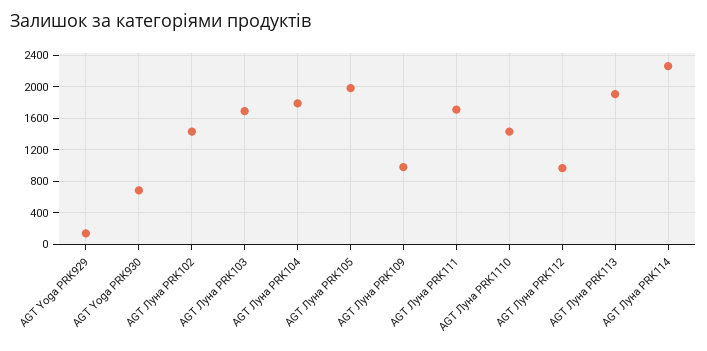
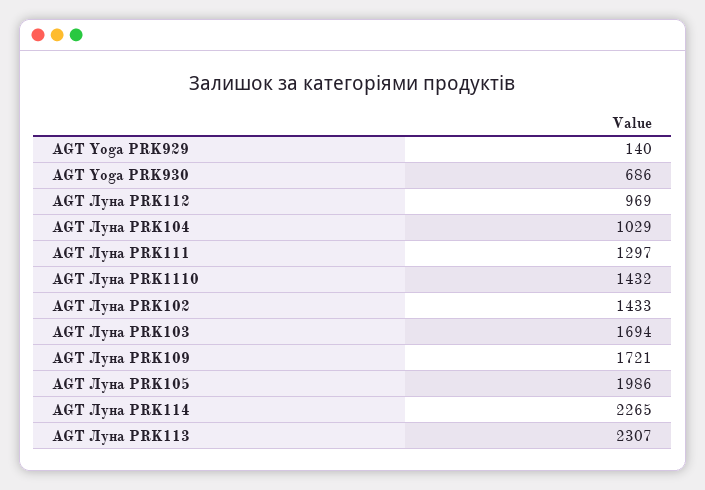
  {
    "AGT Yoga PRK929": 140,
    "AGT Yoga PRK930": 686,
    "AGT Луна PRK102": 1433,
    "AGT Луна PRK103": 1694,
-   "AGT Луна PRK104": 1800,
+   "AGT Луна PRK104": 1029,
    "AGT Луна PRK105": 1986,
-   "AGT Луна PRK109": 1000,
+   "AGT Луна PRK109": 1721,
-   "AGT Луна PRK111": 1700,
+   "AGT Луна PRK111": 1297,
    "AGT Луна PRK1110": 1432,
    "AGT Луна PRK112": 969,
-   "AGT Луна PRK113": 1900,
+   "AGT Луна PRK113": 2307,
    "AGT Луна PRK114": 2265
  }

